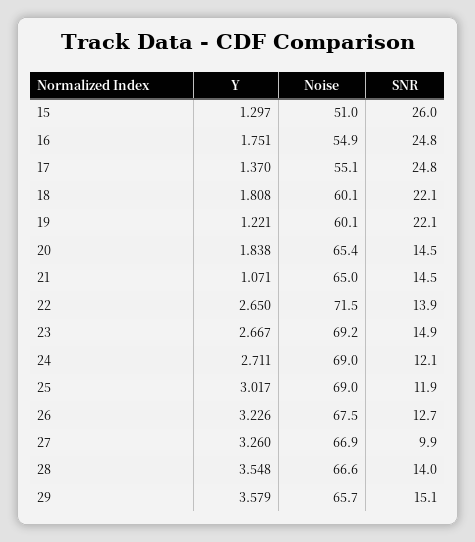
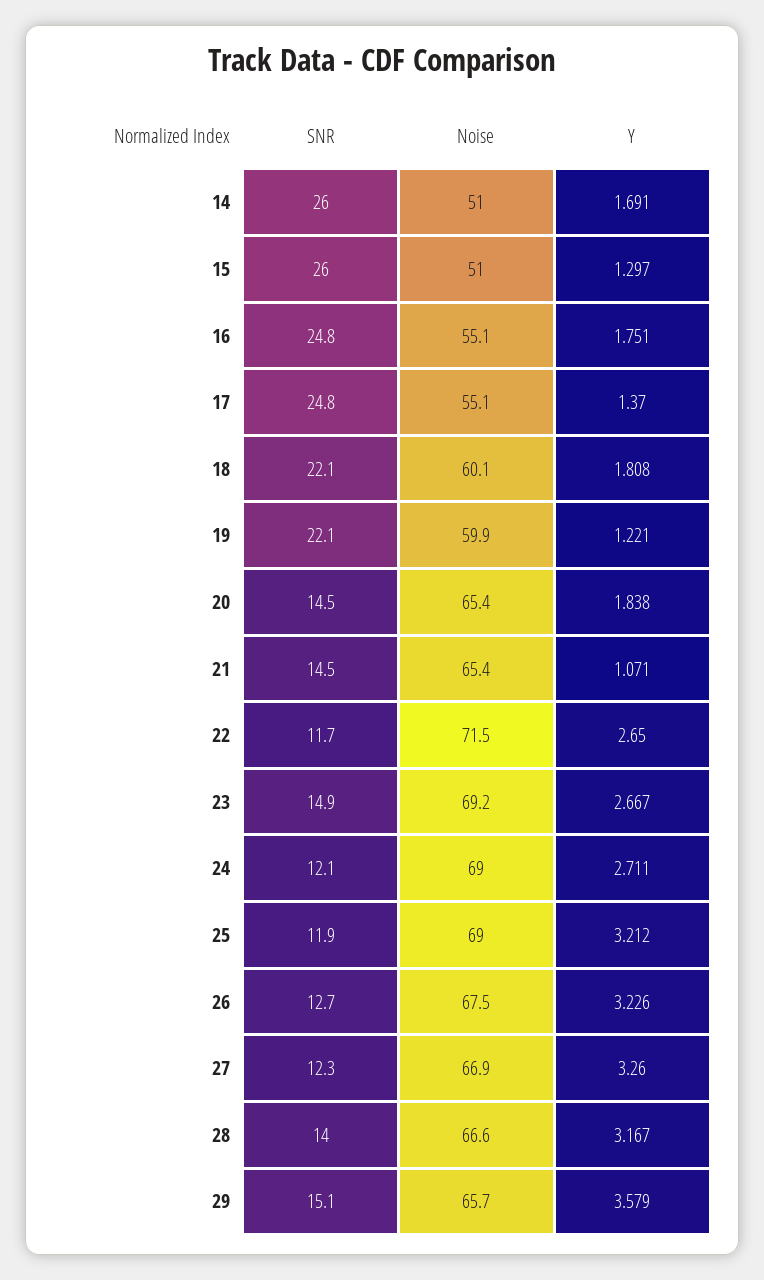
  {
    "Y": {
      "15": 1.297,
      "16": 1.751,
      "17": 1.37,
      "18": 1.808,
      "19": 1.221,
      "20": 1.838,
      "21": 1.071,
      "22": 2.65,
      "23": 2.667,
      "24": 2.711,
-     "25": 3.017,
+     "25": 3.212,
      "26": 3.226,
      "27": 3.26,
-     "28": 3.548,
+     "28": 3.167,
-     "29": 3.579
+     "29": 3.579,
+     "14": 1.691
    },
    "Noise": {
      "15": 51,
-     "16": 54.9,
+     "16": 55.1,
      "17": 55.1,
      "18": 60.1,
-     "19": 60.1,
+     "19": 59.9,
      "20": 65.4,
-     "21": 65,
+     "21": 65.4,
      "22": 71.5,
      "23": 69.2,
      "24": 69,
      "25": 69,
      "26": 67.5,
      "27": 66.9,
      "28": 66.6,
-     "29": 65.7
+     "29": 65.7,
+     "14": 51
    },
    "SNR": {
      "15": 26,
      "16": 24.8,
      "17": 24.8,
      "18": 22.1,
      "19": 22.1,
      "20": 14.5,
      "21": 14.5,
-     "22": 13.9,
+     "22": 11.7,
      "23": 14.9,
      "24": 12.1,
      "25": 11.9,
      "26": 12.7,
-     "27": 9.9,
+     "27": 12.3,
      "28": 14,
-     "29": 15.1
+     "29": 15.1,
+     "14": 26
    }
  }

